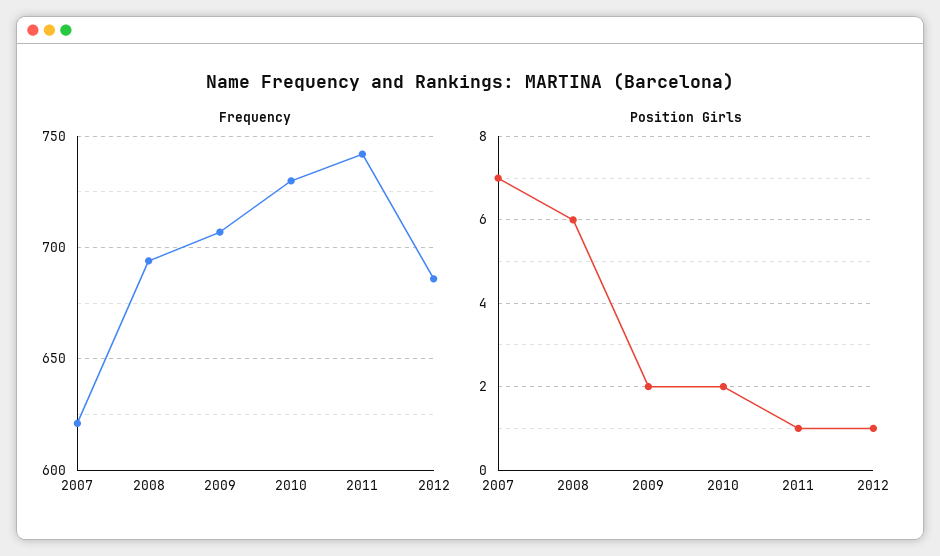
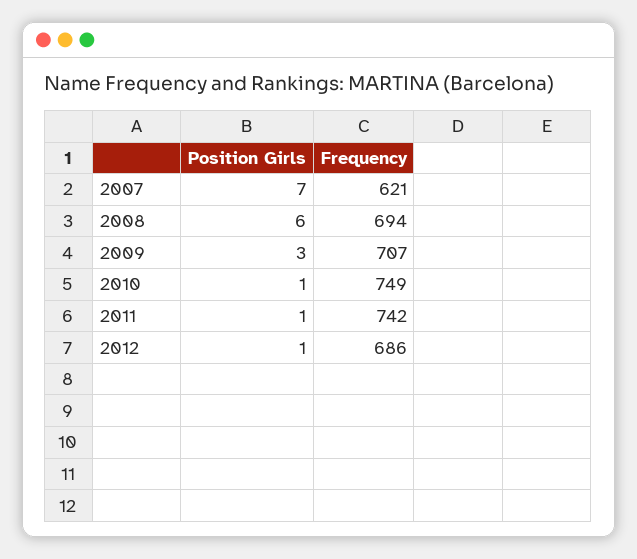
  {
    "Frequency": {
      "2007": 621,
      "2008": 694,
      "2009": 707,
-     "2010": 730,
+     "2010": 749,
      "2011": 742,
      "2012": 686
    },
    "Position Girls": {
      "2007": 7,
      "2008": 6,
-     "2009": 2,
+     "2009": 3,
-     "2010": 2,
+     "2010": 1,
      "2011": 1,
      "2012": 1
    }
  }

